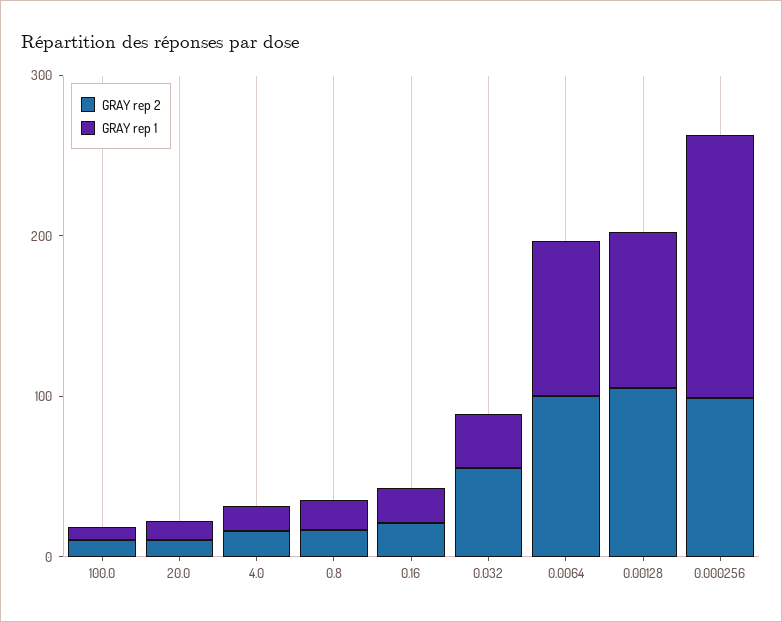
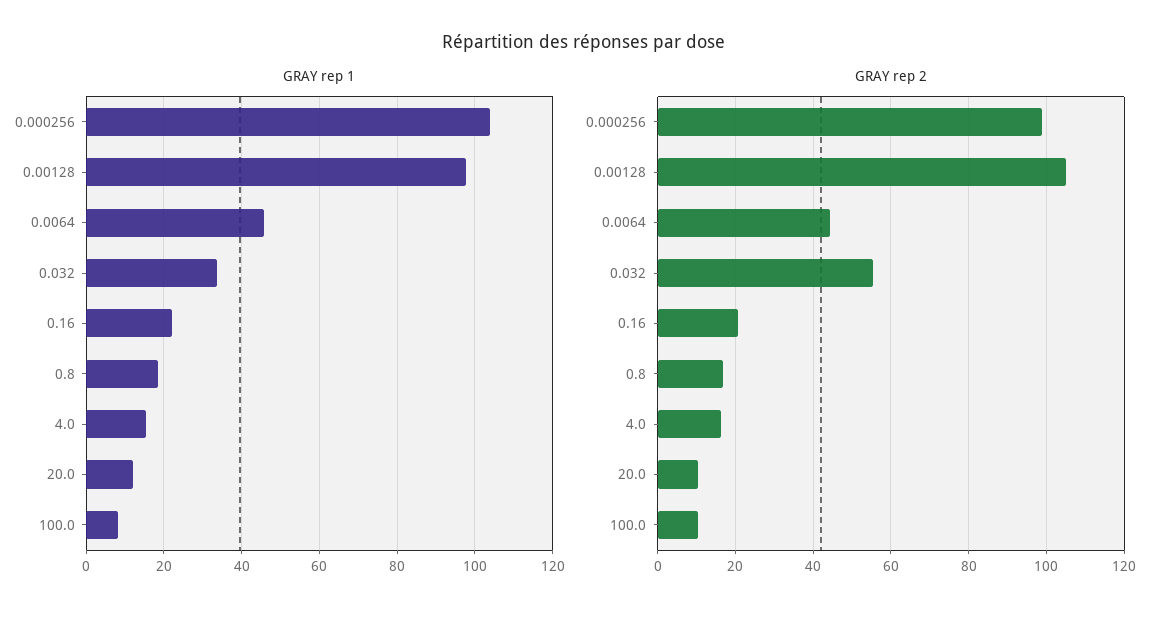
  {
    "GRAY rep 2": {
      "100.0": 10,
      "20.0": 10,
      "4.0": 16,
      "0.8": 16,
      "0.16": 20,
      "0.032": 56,
-     "0.0064": 100,
+     "0.0064": 44,
      "0.00128": 106,
      "0.000256": 98
    },
    "GRAY rep 1": {
      "100.0": 8,
      "20.0": 12,
      "4.0": 16,
      "0.8": 18,
      "0.16": 22,
      "0.032": 34,
-     "0.0064": 100,
+     "0.0064": 46,
      "0.00128": 98,
-     "0.000256": 160
+     "0.000256": 104
    }
  }

